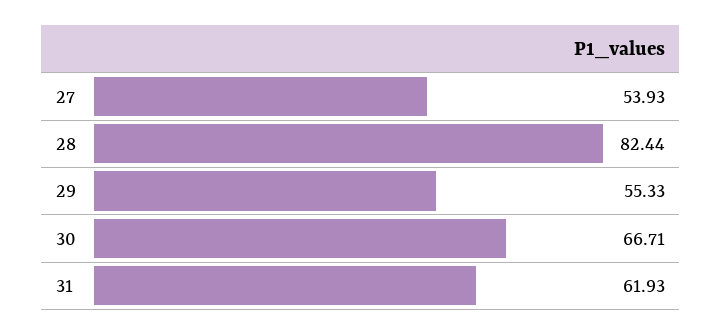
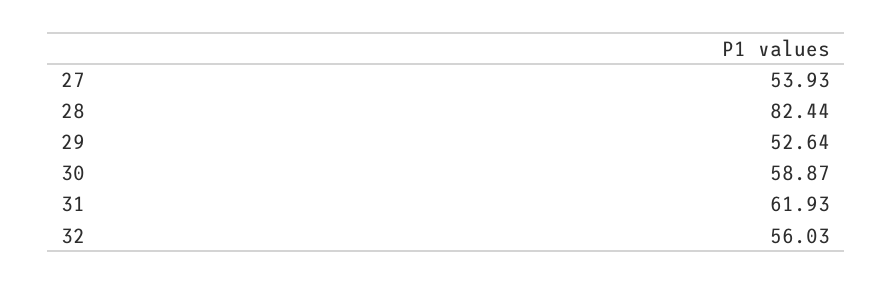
  {
    "27": 53.93,
    "28": 82.44,
-   "29": 55.33,
+   "29": 52.64,
-   "30": 66.71,
+   "30": 58.87,
-   "31": 61.93
+   "31": 61.93,
+   "32": 56.03
  }

